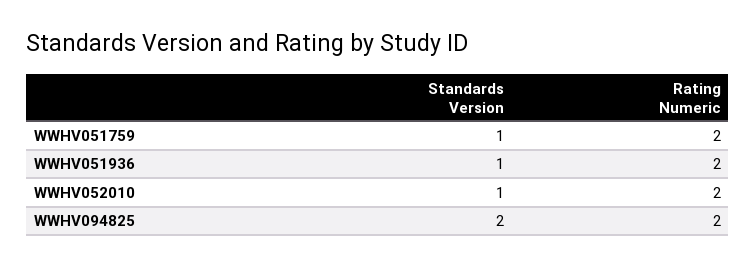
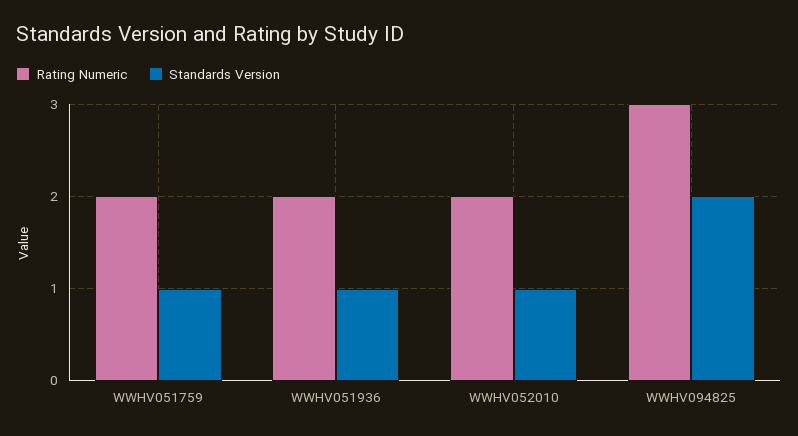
  {
    "Standards Version": {
      "WWHV051759": 1,
      "WWHV051936": 1,
      "WWHV052010": 1,
      "WWHV094825": 2
    },
    "Rating Numeric": {
      "WWHV051759": 2,
      "WWHV051936": 2,
      "WWHV052010": 2,
-     "WWHV094825": 2
+     "WWHV094825": 3
    }
  }

